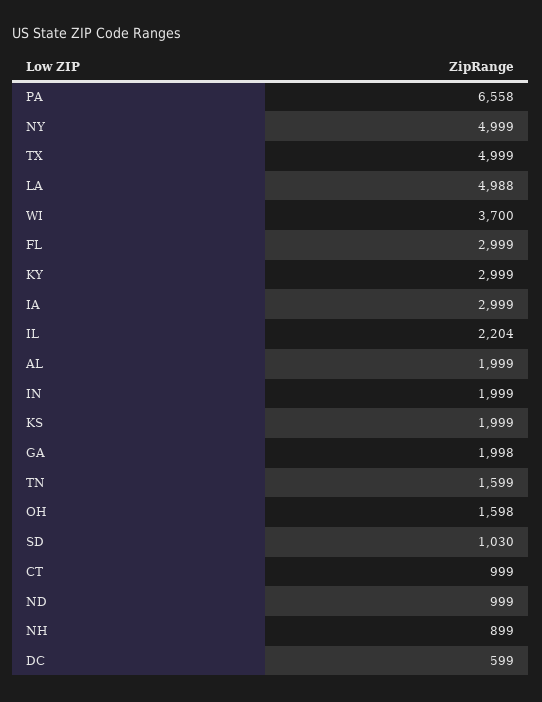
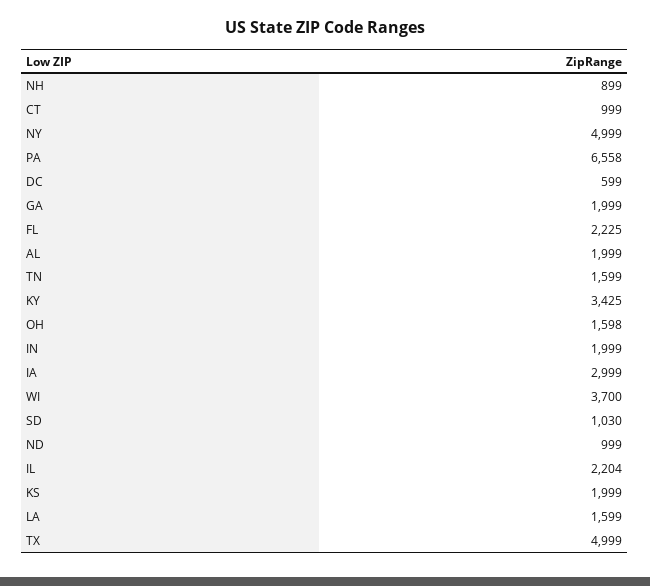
  {
    "PA": 6558,
    "NY": 4999,
    "TX": 4999,
-   "LA": 4988,
+   "LA": 1599,
    "WI": 3700,
-   "FL": 2999,
+   "FL": 2225,
-   "KY": 2999,
+   "KY": 3425,
    "IA": 2999,
    "IL": 2204,
    "AL": 1999,
    "IN": 1999,
    "KS": 1999,
-   "GA": 1998,
+   "GA": 1999,
    "TN": 1599,
    "OH": 1598,
    "SD": 1030,
    "CT": 999,
    "ND": 999,
    "NH": 899,
    "DC": 599
  }

